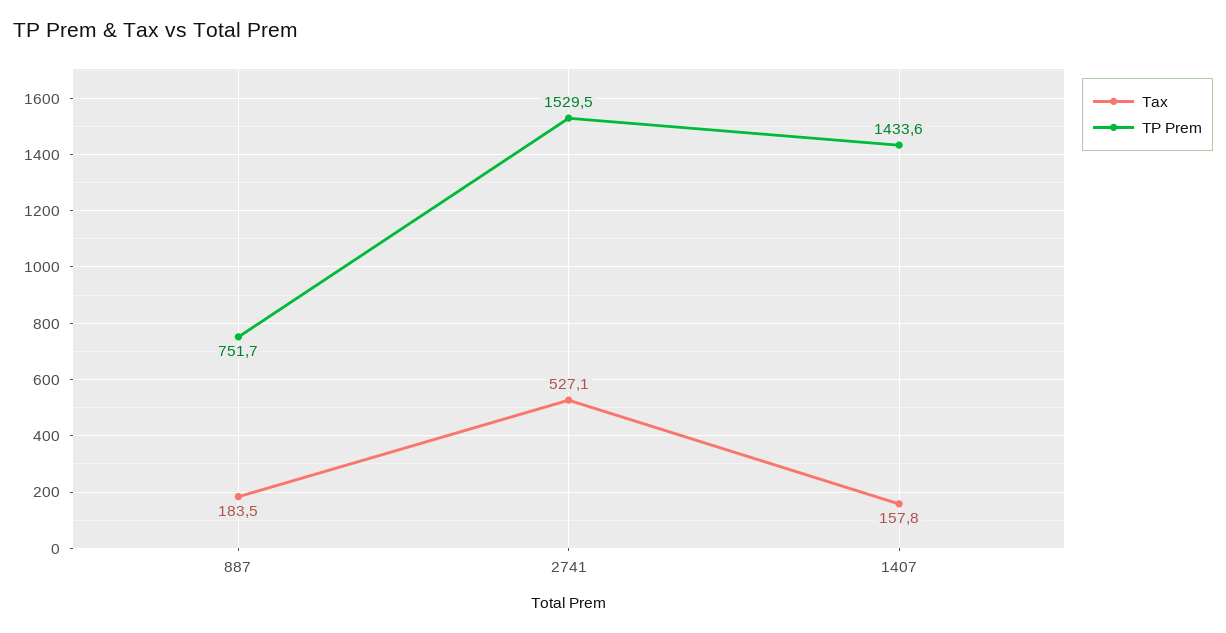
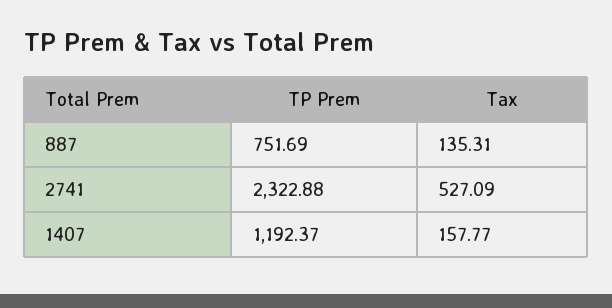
  {
    "Tax": {
-     "887": 183.5,
+     "887": 135.31,
      "2741": 527.09,
      "1407": 157.77
    },
    "TP Prem": {
      "887": 751.69,
-     "2741": 1529.5,
+     "2741": 2322.88,
-     "1407": 1433.6
+     "1407": 1192.37
    }
  }

